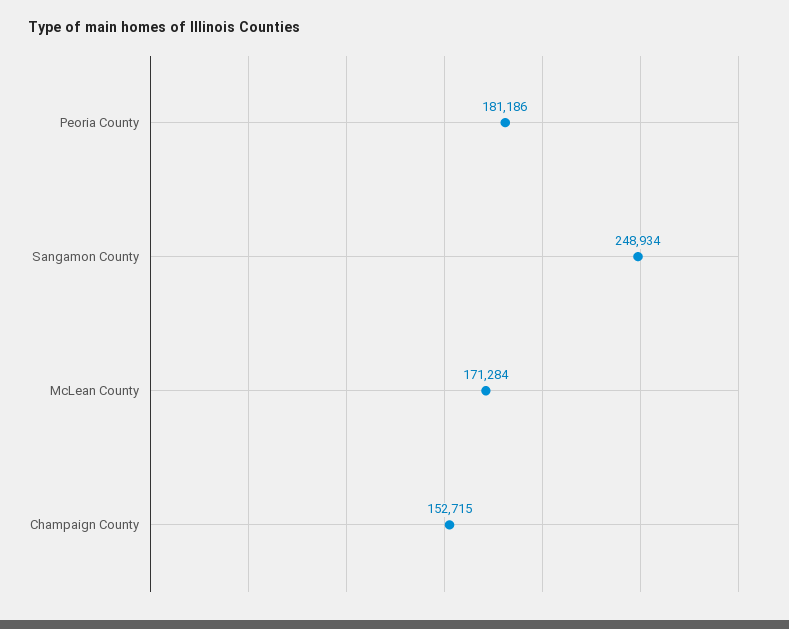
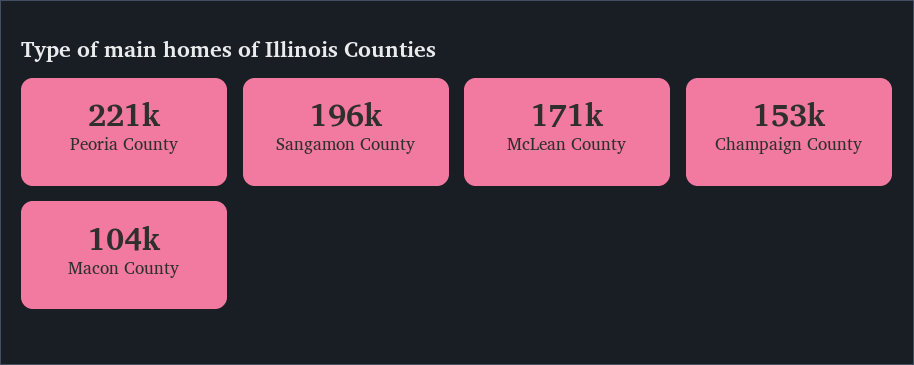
  {
-   "Peoria County": 181186,
+   "Peoria County": 221000,
-   "Sangamon County": 248934,
+   "Sangamon County": 196000,
    "McLean County": 171284,
-   "Champaign County": 152715
+   "Champaign County": 152715,
+   "Macon County": 104000
  }

